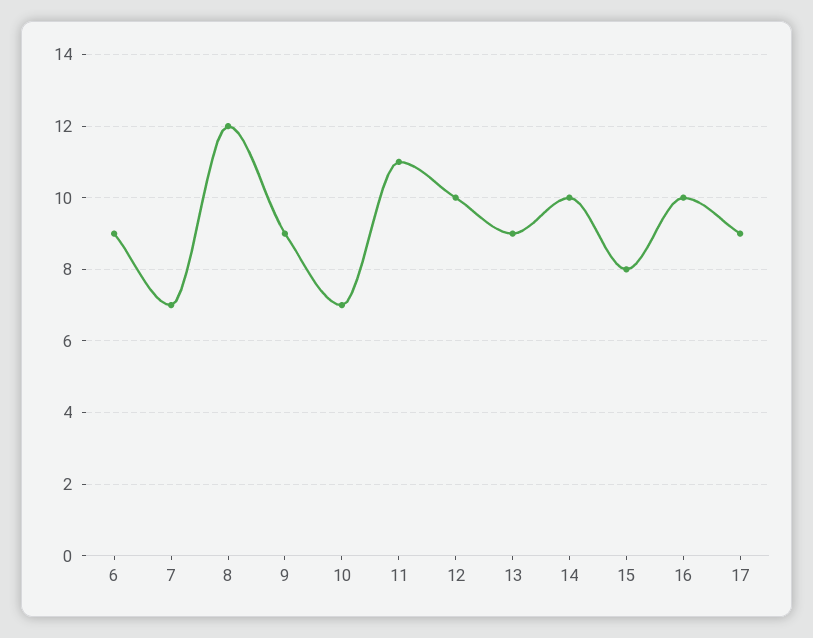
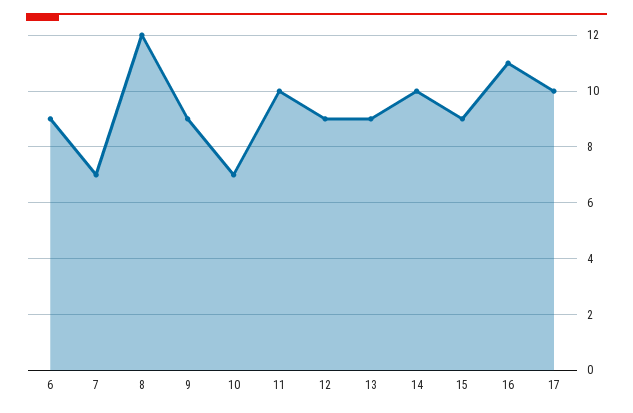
  {
    "6": 9,
    "7": 7,
    "8": 12,
    "9": 9,
    "10": 7,
-   "11": 11,
+   "11": 10,
-   "12": 10,
+   "12": 9,
    "13": 9,
    "14": 10,
-   "15": 8,
+   "15": 9,
-   "16": 10,
+   "16": 11,
-   "17": 9
+   "17": 10
  }

